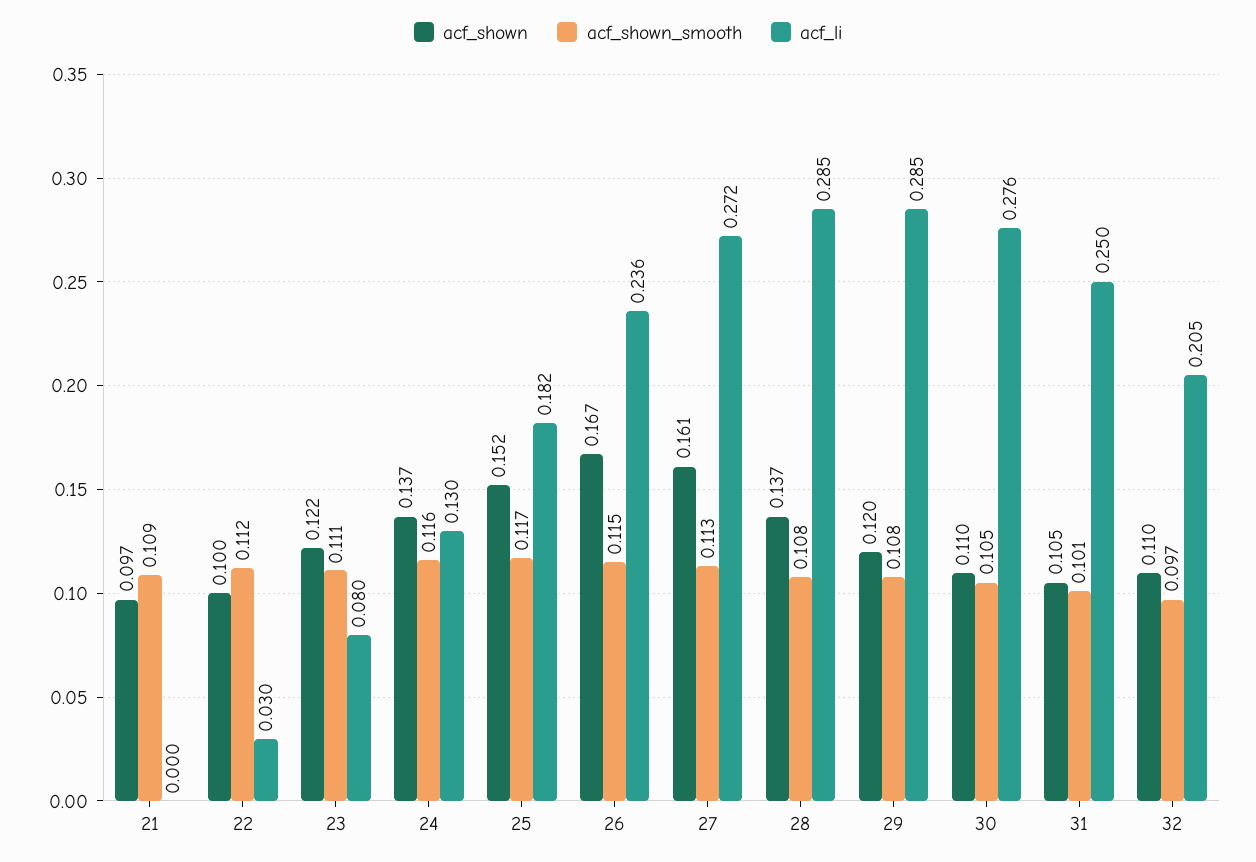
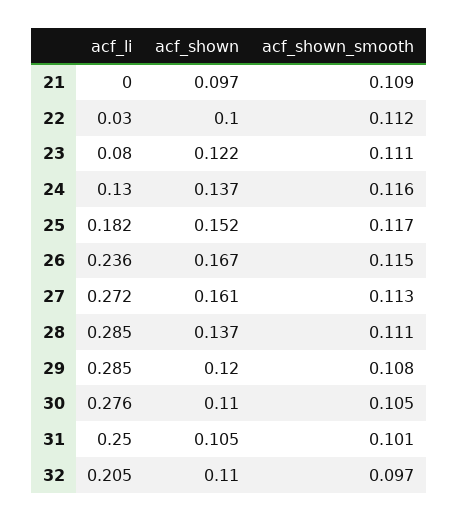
  {
    "acf_shown": {
      "21": 0.097,
      "22": 0.1,
      "23": 0.122,
      "24": 0.137,
      "25": 0.152,
      "26": 0.167,
      "27": 0.161,
      "28": 0.137,
      "29": 0.12,
      "30": 0.11,
      "31": 0.105,
      "32": 0.11
    },
    "acf_shown_smooth": {
      "21": 0.109,
      "22": 0.112,
      "23": 0.111,
      "24": 0.116,
      "25": 0.117,
      "26": 0.115,
      "27": 0.113,
-     "28": 0.108,
+     "28": 0.111,
      "29": 0.108,
      "30": 0.105,
      "31": 0.101,
      "32": 0.097
    },
    "acf_li": {
      "21": 0,
      "22": 0.03,
      "23": 0.08,
      "24": 0.13,
      "25": 0.182,
      "26": 0.236,
      "27": 0.272,
      "28": 0.285,
      "29": 0.285,
      "30": 0.276,
      "31": 0.25,
      "32": 0.205
    }
  }

